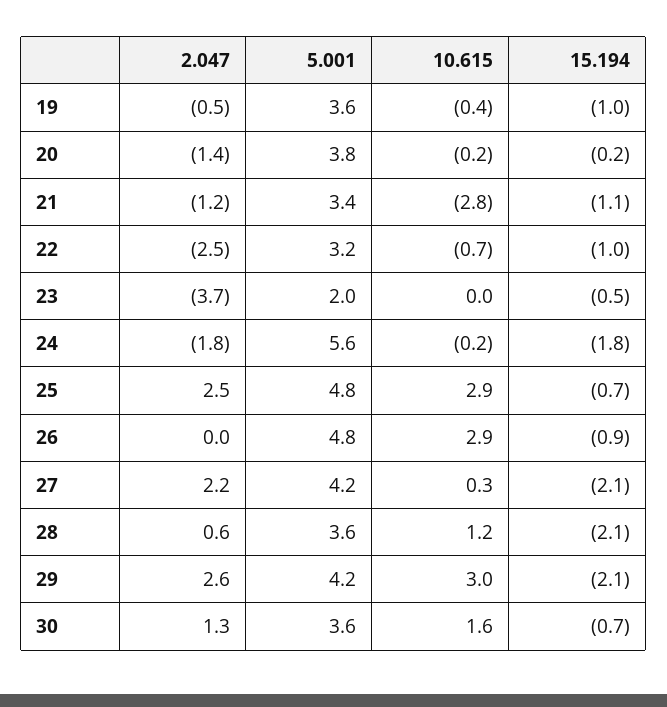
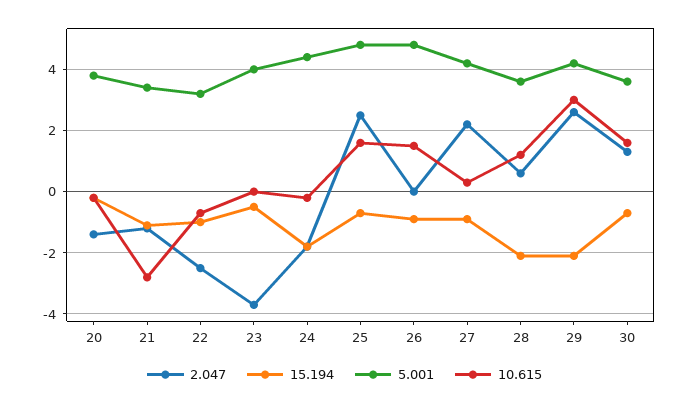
  {
    "2.047": {
-     "19": -0.5,
      "20": -1.4,
      "21": -1.2,
      "22": -2.5,
      "23": -3.7,
      "24": -1.8,
      "25": 2.5,
      "26": 0,
      "27": 2.2,
      "28": 0.6,
      "29": 2.6,
      "30": 1.3
    },
    "5.001": {
-     "19": 3.6,
      "20": 3.8,
      "21": 3.4,
      "22": 3.2,
-     "23": 2,
+     "23": 4,
-     "24": 5.6,
+     "24": 4.5,
      "25": 4.8,
      "26": 4.8,
      "27": 4.2,
      "28": 3.6,
      "29": 4.2,
      "30": 3.6
    },
    "10.615": {
-     "19": -0.4,
      "20": -0.2,
      "21": -2.8,
      "22": -0.7,
      "23": 0,
      "24": -0.2,
-     "25": 2.9,
+     "25": 1.5,
-     "26": 2.9,
+     "26": 1.5,
      "27": 0.3,
      "28": 1.2,
      "29": 3,
      "30": 1.6
    },
    "15.194": {
-     "19": -1,
      "20": -0.2,
      "21": -1.1,
      "22": -1,
      "23": -0.5,
      "24": -1.8,
      "25": -0.7,
      "26": -0.9,
-     "27": -2.1,
+     "27": -1,
      "28": -2.1,
      "29": -2.1,
      "30": -0.7
    }
  }

